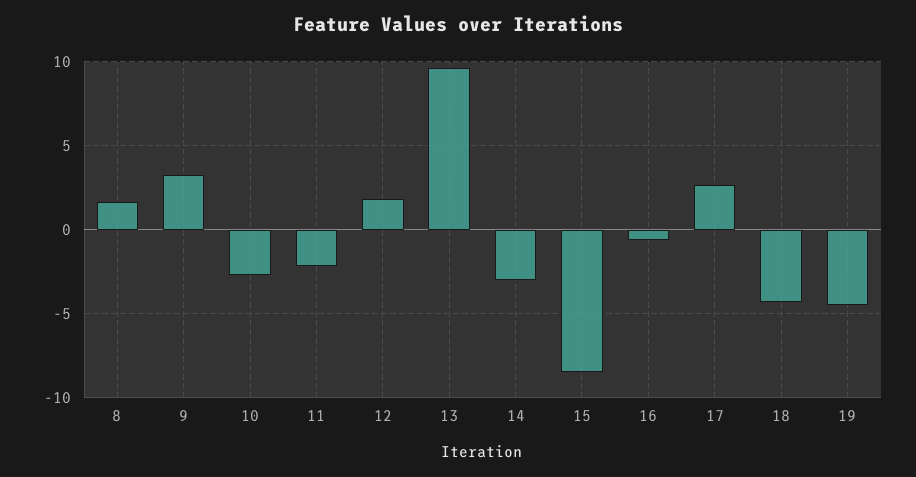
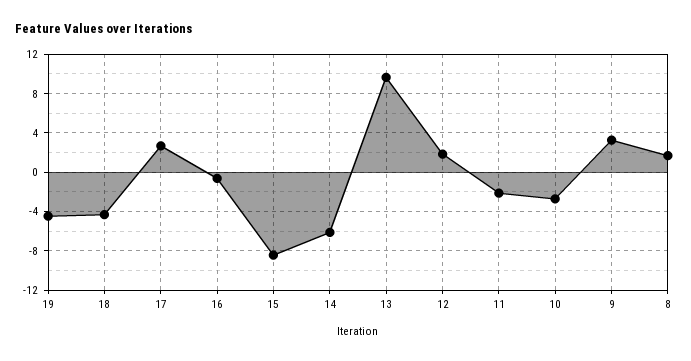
  {
    "8": 1.5,
    "9": 3.5,
    "10": -2.5,
    "11": -2,
    "12": 2,
    "13": 9.5,
-   "14": -3,
+   "14": -6,
    "15": -8.5,
    "16": -0.5,
    "17": 2.5,
    "18": -4.5,
    "19": -4.5
  }

